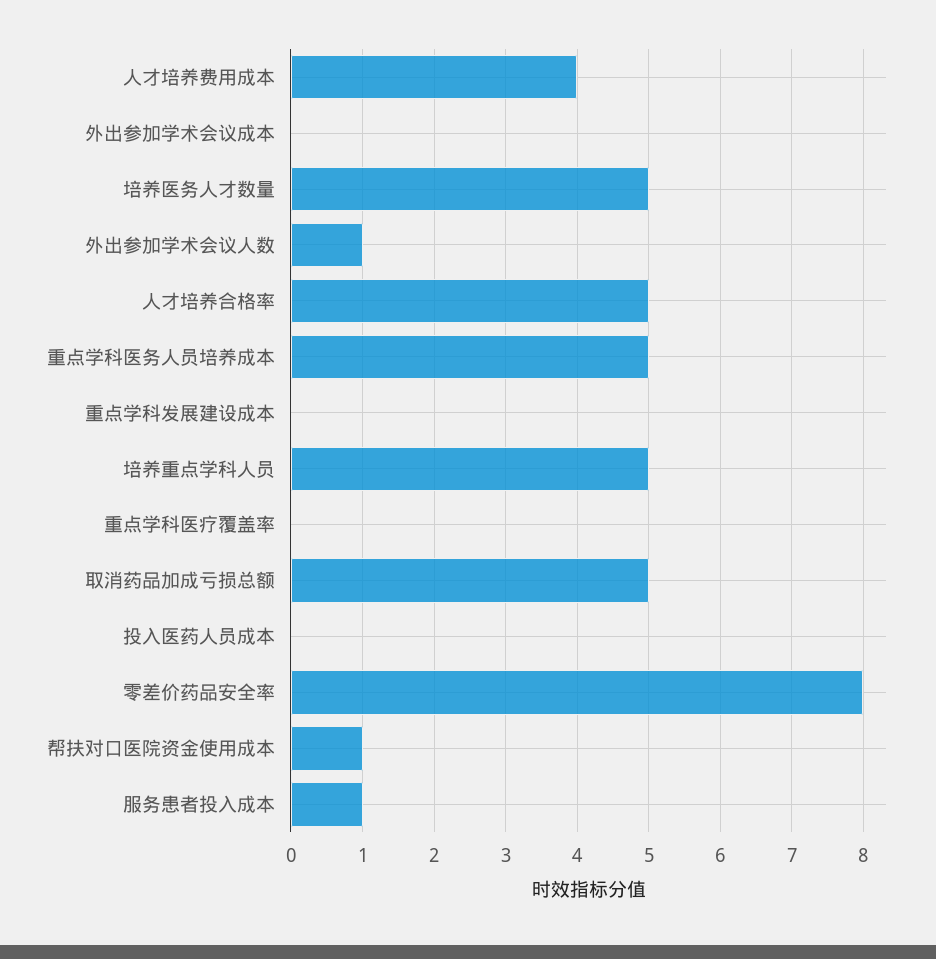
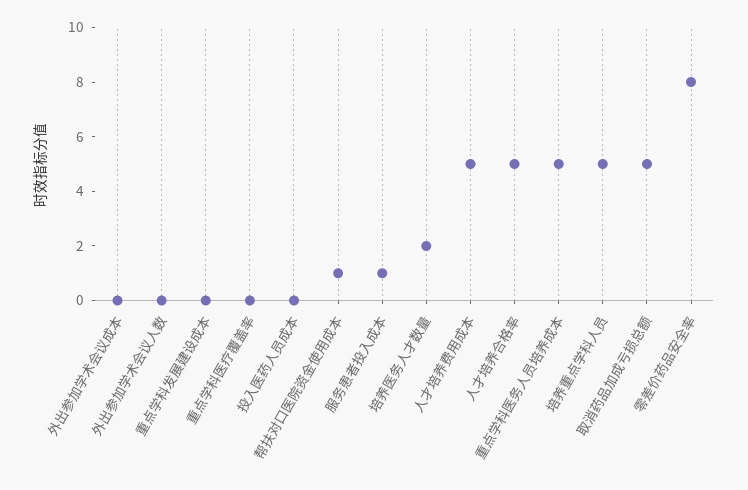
  {
-   "人才培养费用成本": 4,
+   "人才培养费用成本": 5,
    "外出参加学术会议成本": 0,
-   "培养医务人才数量": 5,
+   "培养医务人才数量": 2,
-   "外出参加学术会议人数": 1,
+   "外出参加学术会议人数": 0,
    "人才培养合格率": 5,
    "重点学科医务人员培养成本": 5,
    "重点学科发展建设成本": 0,
    "培养重点学科人员": 5,
    "重点学科医疗覆盖率": 0,
    "取消药品加成亏损总额": 5,
    "投入医药人员成本": 0,
    "零差价药品安全率": 8,
    "帮扶对口医院资金使用成本": 1,
    "服务患者投入成本": 1
  }

